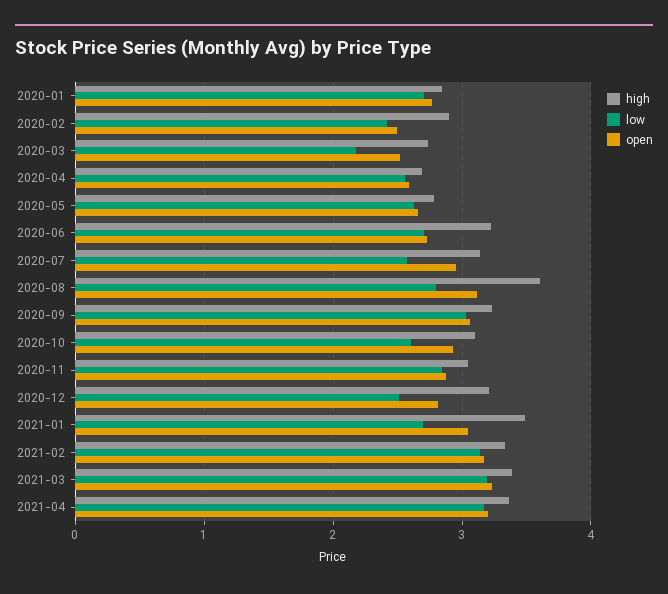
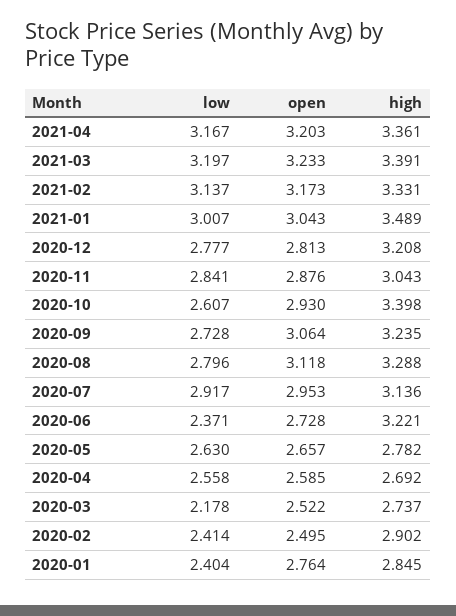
  {
    "high": {
      "2020-01": 2.845,
      "2020-02": 2.902,
      "2020-03": 2.737,
      "2020-04": 2.692,
      "2020-05": 2.782,
      "2020-06": 3.221,
      "2020-07": 3.136,
-     "2020-08": 3.6,
+     "2020-08": 3.288,
      "2020-09": 3.235,
-     "2020-10": 3.1,
+     "2020-10": 3.398,
      "2020-11": 3.043,
      "2020-12": 3.208,
      "2021-01": 3.489,
      "2021-02": 3.331,
      "2021-03": 3.391,
      "2021-04": 3.361
    },
    "low": {
-     "2020-01": 2.7,
+     "2020-01": 2.404,
      "2020-02": 2.414,
      "2020-03": 2.178,
      "2020-04": 2.558,
      "2020-05": 2.63,
-     "2020-06": 2.7,
+     "2020-06": 2.371,
-     "2020-07": 2.6,
+     "2020-07": 2.917,
      "2020-08": 2.796,
-     "2020-09": 3,
+     "2020-09": 2.728,
      "2020-10": 2.607,
      "2020-11": 2.841,
-     "2020-12": 2.5,
+     "2020-12": 2.777,
-     "2021-01": 2.7,
+     "2021-01": 3.007,
      "2021-02": 3.137,
      "2021-03": 3.197,
      "2021-04": 3.167
    },
    "open": {
      "2020-01": 2.764,
      "2020-02": 2.495,
      "2020-03": 2.522,
      "2020-04": 2.585,
      "2020-05": 2.657,
      "2020-06": 2.728,
      "2020-07": 2.953,
      "2020-08": 3.118,
      "2020-09": 3.064,
      "2020-10": 2.93,
      "2020-11": 2.876,
      "2020-12": 2.813,
      "2021-01": 3.043,
      "2021-02": 3.173,
      "2021-03": 3.233,
      "2021-04": 3.203
    }
  }

